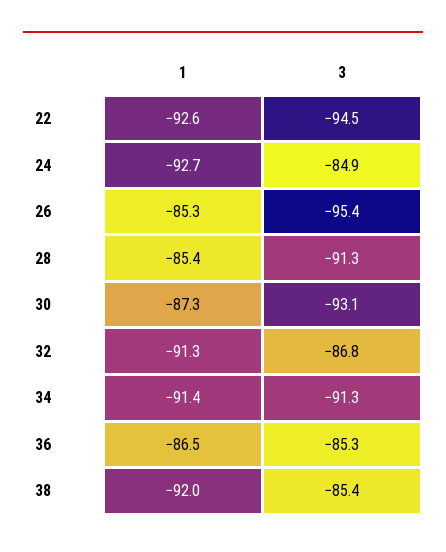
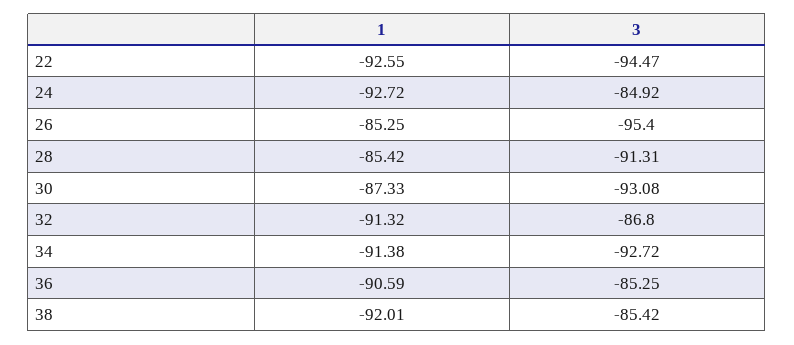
  {
    "1": {
      "22": -92.55,
      "24": -92.72,
      "26": -85.25,
      "28": -85.42,
      "30": -87.33,
      "32": -91.32,
      "34": -91.38,
-     "36": -86.5,
+     "36": -90.59,
      "38": -92.01
    },
    "3": {
      "22": -94.47,
      "24": -84.92,
      "26": -95.4,
      "28": -91.31,
      "30": -93.08,
      "32": -86.8,
-     "34": -91.3,
+     "34": -92.72,
      "36": -85.25,
      "38": -85.42
    }
  }

